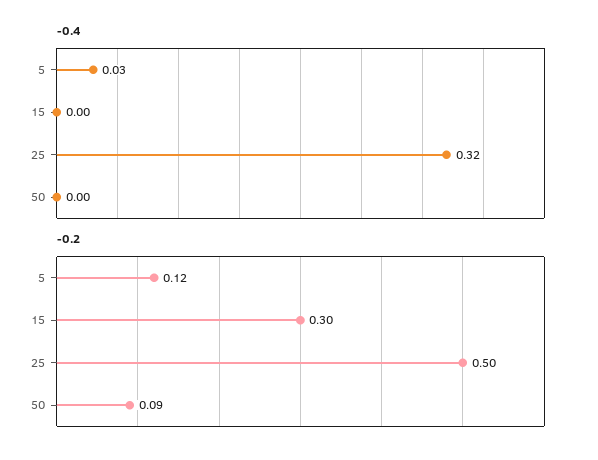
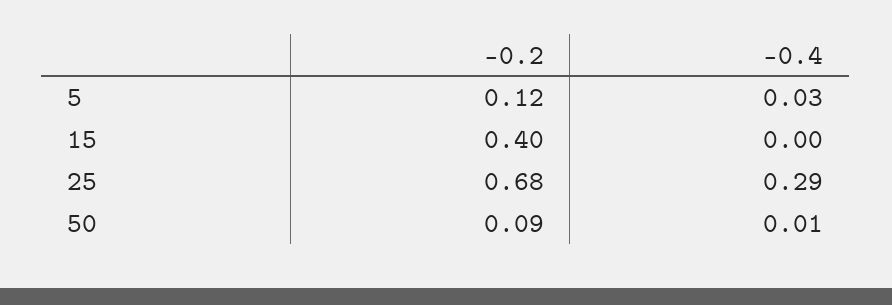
  {
    "-0.4": {
      "5": 0.03,
      "15": 0,
-     "25": 0.32,
+     "25": 0.29,
-     "50": 0
+     "50": 0.01
    },
    "-0.2": {
      "5": 0.12,
-     "15": 0.3,
+     "15": 0.4,
-     "25": 0.5,
+     "25": 0.68,
      "50": 0.09
    }
  }

